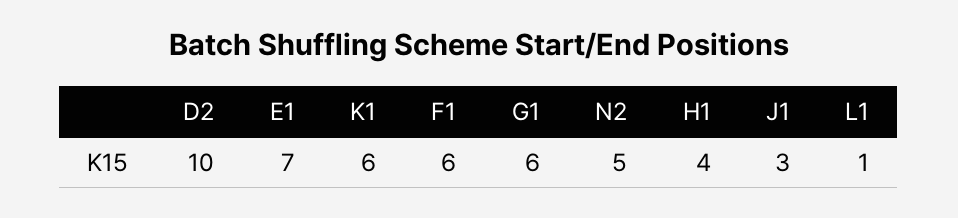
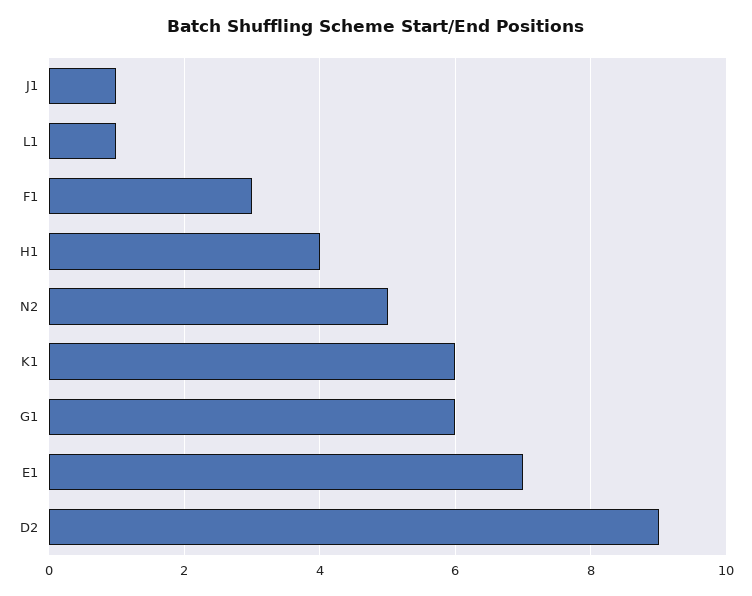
  {
-   "D2": 10,
+   "D2": 9,
    "E1": 7,
    "K1": 6,
-   "F1": 6,
+   "F1": 3,
    "G1": 6,
    "N2": 5,
    "H1": 4,
-   "J1": 3,
+   "J1": 1,
    "L1": 1
  }

